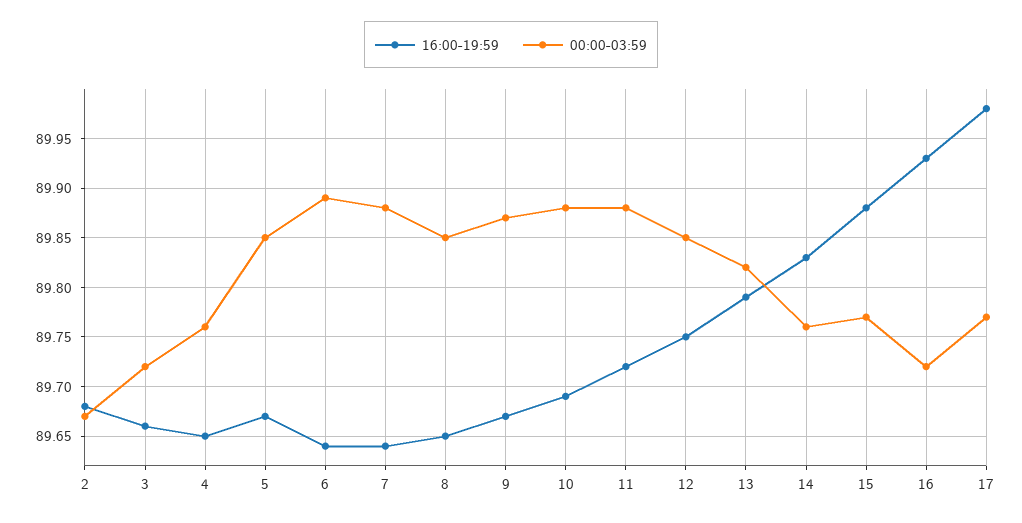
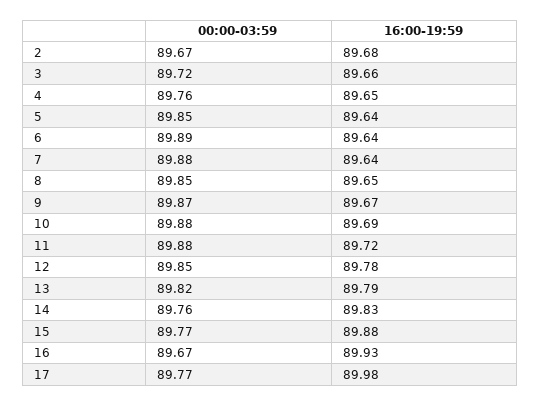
  {
    "16:00-19:59": {
      "2": 89.68,
      "3": 89.66,
      "4": 89.65,
-     "5": 89.67,
+     "5": 89.64,
      "6": 89.64,
      "7": 89.64,
      "8": 89.65,
      "9": 89.67,
      "10": 89.69,
      "11": 89.72,
-     "12": 89.75,
+     "12": 89.78,
      "13": 89.79,
      "14": 89.83,
      "15": 89.88,
      "16": 89.93,
      "17": 89.98
    },
    "00:00-03:59": {
      "2": 89.67,
      "3": 89.72,
      "4": 89.76,
      "5": 89.85,
      "6": 89.89,
      "7": 89.88,
      "8": 89.85,
      "9": 89.87,
      "10": 89.88,
      "11": 89.88,
      "12": 89.85,
      "13": 89.82,
      "14": 89.76,
      "15": 89.77,
-     "16": 89.72,
+     "16": 89.67,
      "17": 89.77
    }
  }

